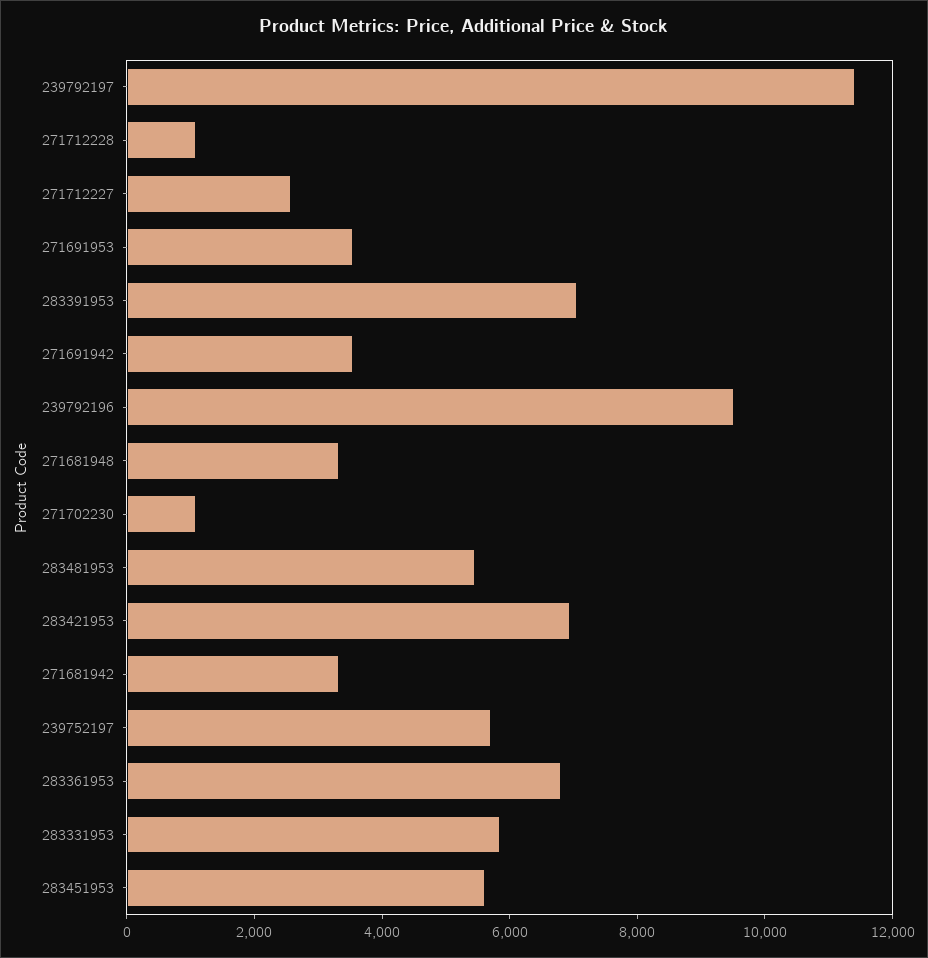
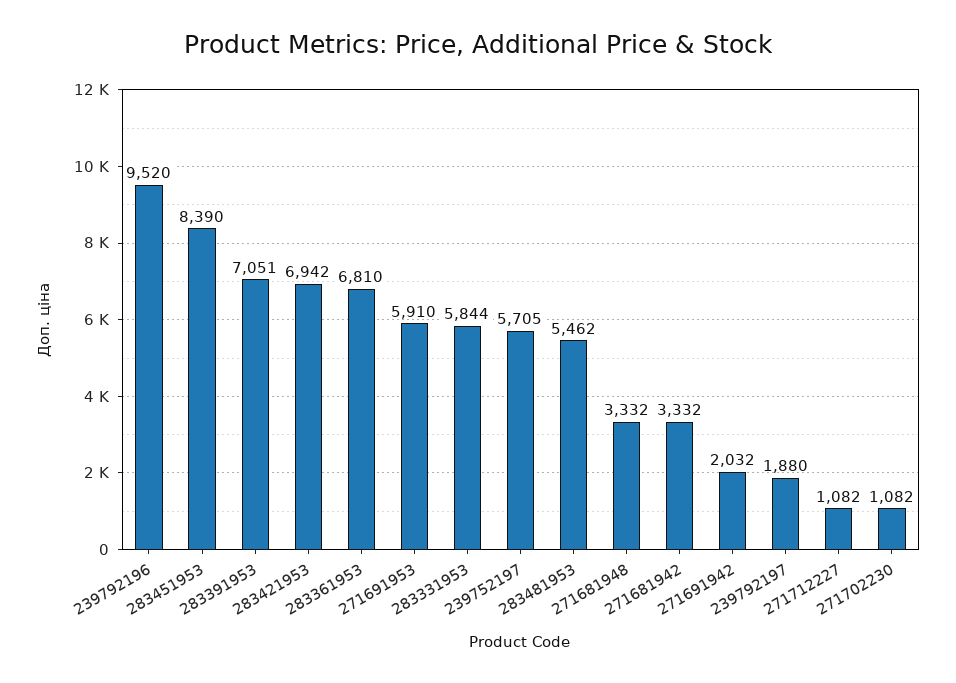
  {
-   "239792197": 11500,
+   "239792197": 1880,
-   "271712228": 1000,
-   "271712227": 2500,
+   "271712227": 1082,
-   "271691953": 3500,
+   "271691953": 5910,
    "283391953": 7051,
-   "271691942": 3500,
+   "271691942": 2032,
    "239792196": 9520,
    "271681948": 3332,
    "271702230": 1082,
    "283481953": 5462,
    "283421953": 6942,
    "271681942": 3332,
    "239752197": 5705,
    "283361953": 6810,
    "283331953": 5844,
-   "283451953": 5500
+   "283451953": 8390
  }

